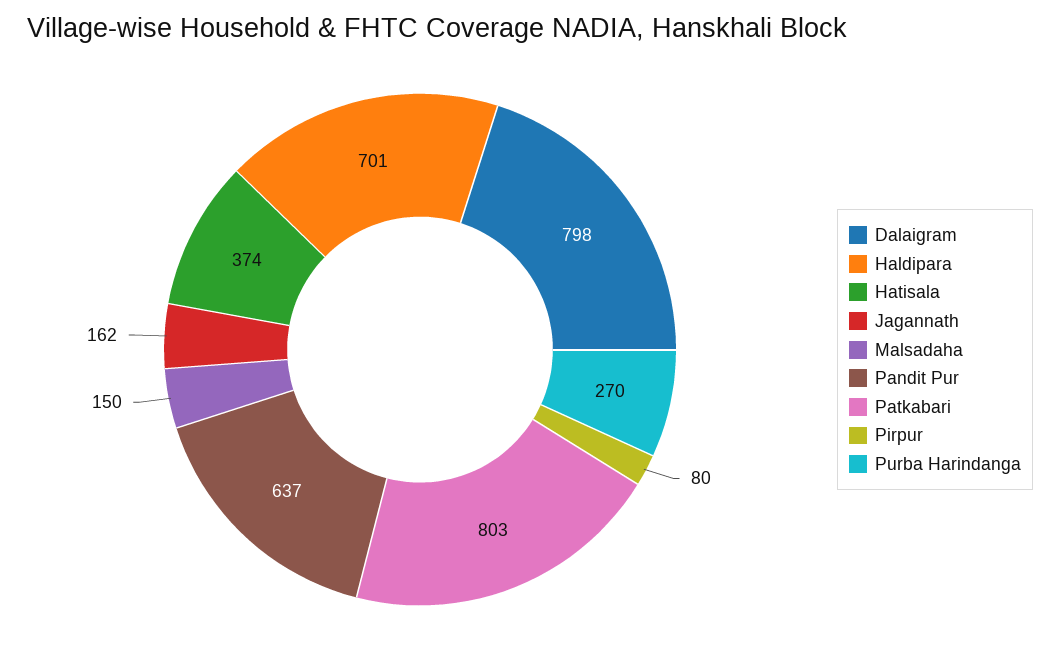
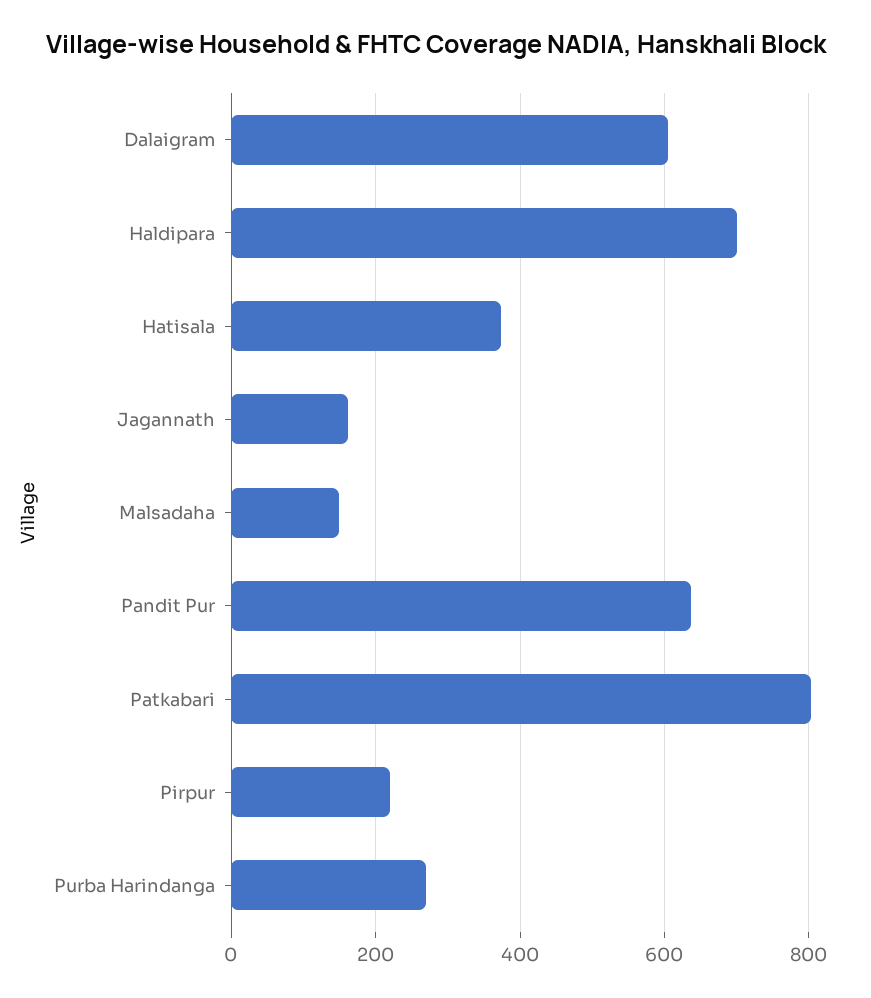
  {
-   "Dalaigram": 798,
+   "Dalaigram": 600,
    "Haldipara": 701,
    "Hatisala": 374,
    "Jagannath": 162,
    "Malsadaha": 150,
    "Pandit Pur": 637,
    "Patkabari": 803,
-   "Pirpur": 80,
+   "Pirpur": 220,
    "Purba Harindanga": 270
  }

